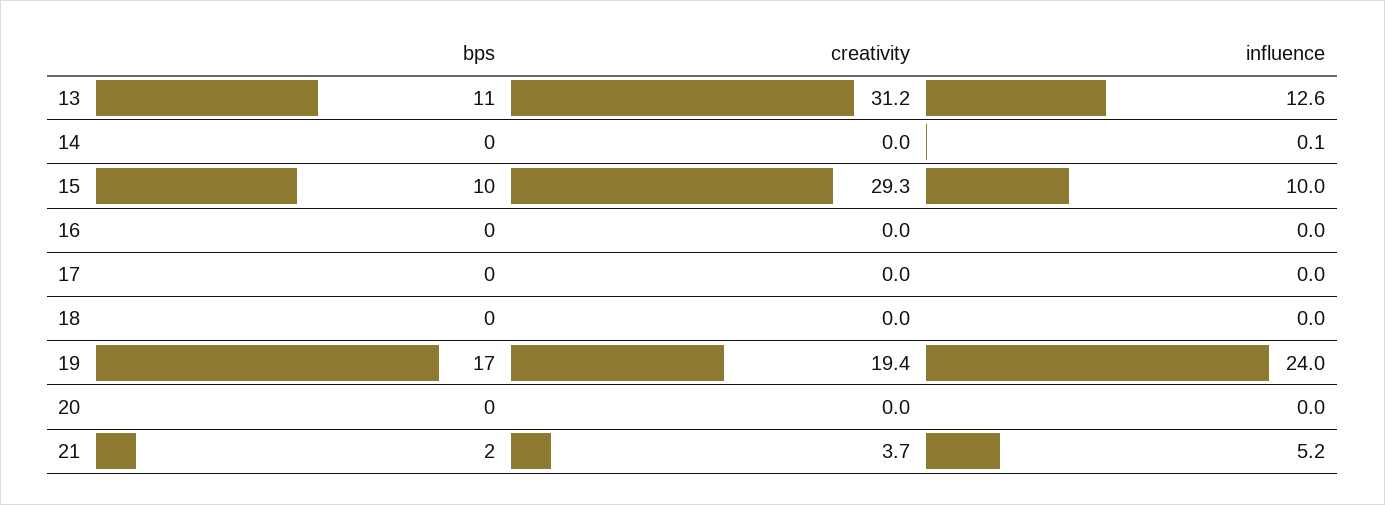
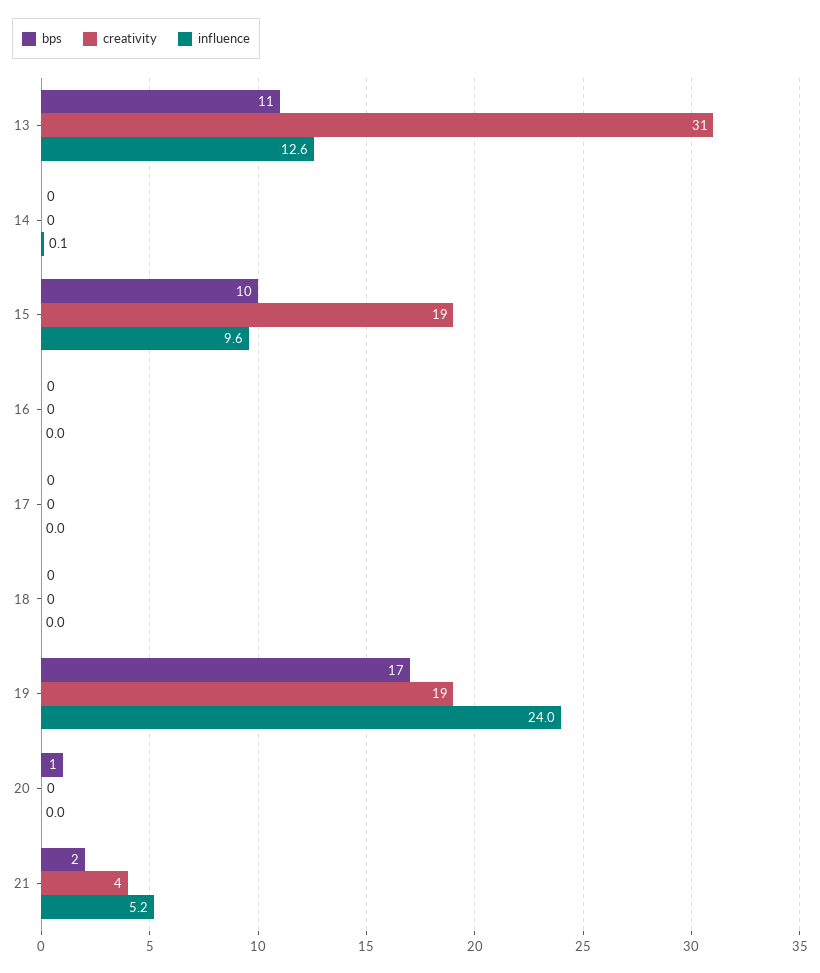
  {
    "bps": {
      "13": 11,
      "14": 0,
      "15": 10,
      "16": 0,
      "17": 0,
      "18": 0,
      "19": 17,
-     "20": 0,
+     "20": 1,
      "21": 2
    },
    "creativity": {
      "13": 31.2,
      "14": 0,
-     "15": 29.3,
+     "15": 19,
      "16": 0,
      "17": 0,
      "18": 0,
      "19": 19.4,
      "20": 0,
      "21": 3.7
    },
    "influence": {
      "13": 12.6,
      "14": 0.1,
-     "15": 10,
+     "15": 9.6,
      "16": 0,
      "17": 0,
      "18": 0,
      "19": 24,
      "20": 0,
      "21": 5.2
    }
  }

